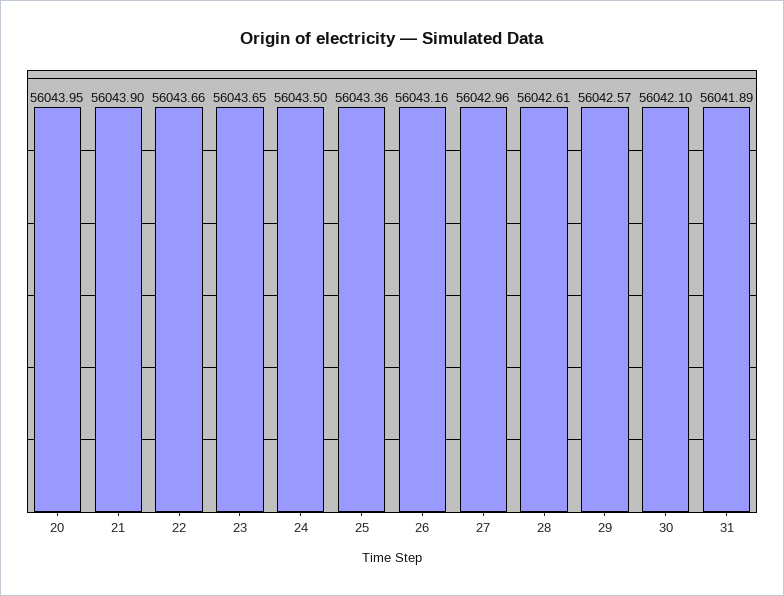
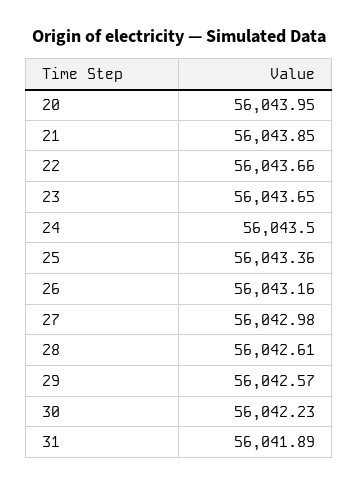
  {
    "20": 56043.95,
-   "21": 56043.9,
+   "21": 56043.85,
    "22": 56043.66,
    "23": 56043.65,
    "24": 56043.5,
    "25": 56043.36,
    "26": 56043.16,
-   "27": 56042.96,
+   "27": 56042.98,
    "28": 56042.61,
    "29": 56042.57,
-   "30": 56042.1,
+   "30": 56042.23,
    "31": 56041.89
  }

